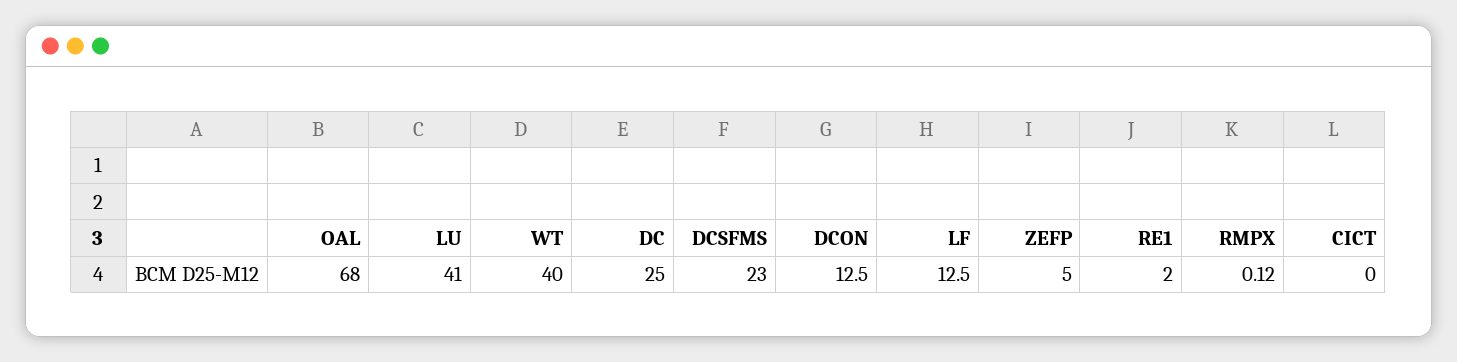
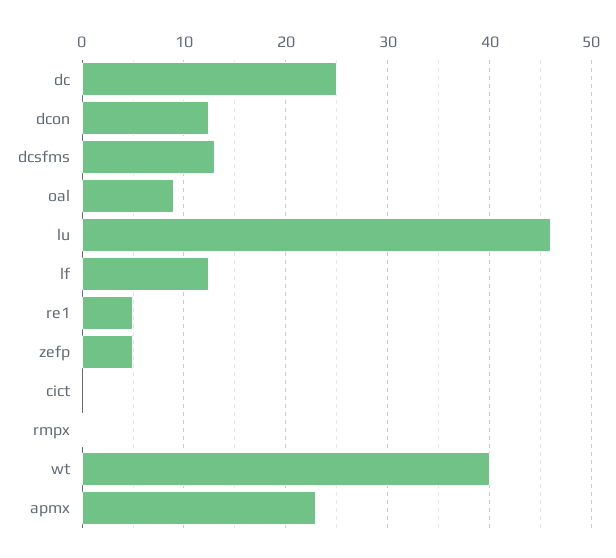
  {
-   "OAL": 68,
+   "OAL": 9,
-   "LU": 41,
+   "LU": 46,
    "WT": 40,
    "DC": 25,
-   "DCSFMS": 23,
+   "DCSFMS": 13,
    "DCON": 12.5,
    "LF": 12.5,
    "ZEFP": 5,
-   "RE1": 2,
+   "RE1": 5,
    "RMPX": 0.12,
-   "CICT": 0
+   "CICT": 0,
+   "apmx": 23
  }

